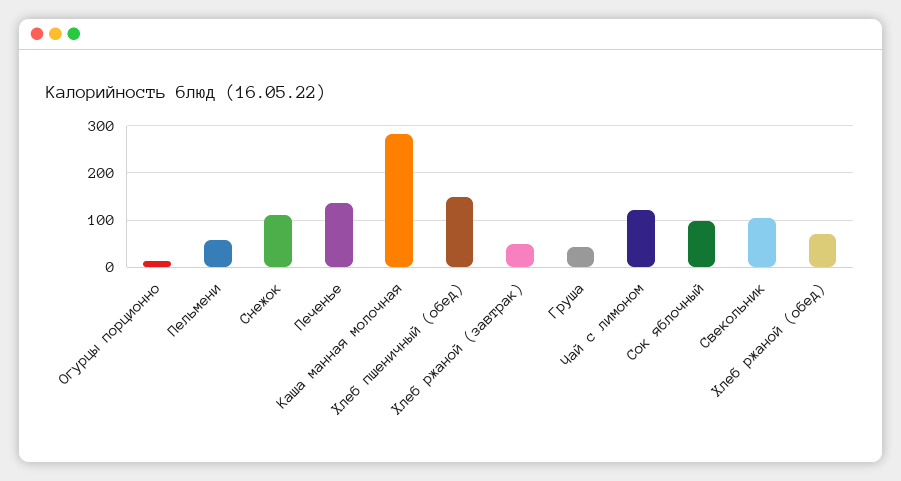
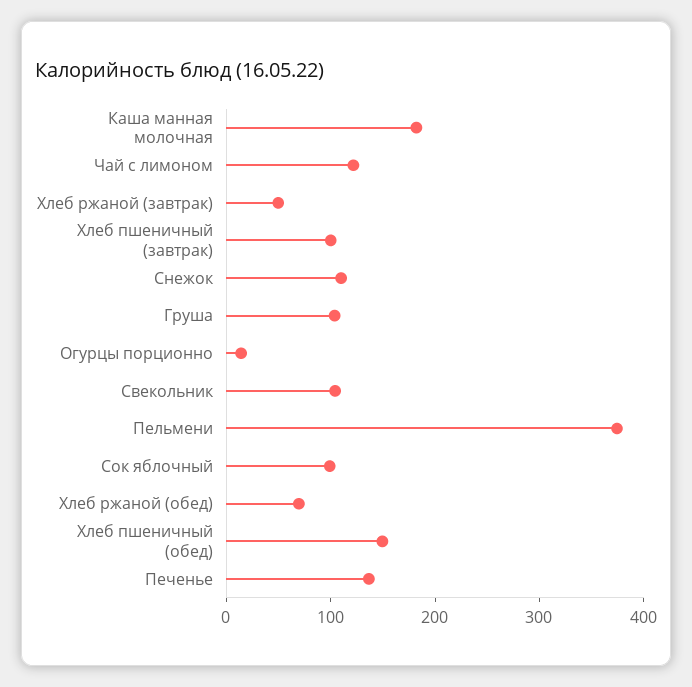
  {
    "Огурцы порционно": 20,
-   "Пельмени": 60,
+   "Пельмени": 380,
    "Снежок": 120,
    "Печенье": 140,
-   "Каша манная молочная": 280,
+   "Каша манная молочная": 180,
    "Хлеб пшеничный (обед)": 140,
    "Хлеб ржаной (завтрак)": 40,
-   "Груша": 40,
+   "Груша": 100,
    "Чай с лимоном": 120,
    "Сок яблочный": 100,
    "Свекольник": 100,
-   "Хлеб ржаной (обед)": 60
+   "Хлеб ржаной (обед)": 60,
+   "Хлеб пшеничный (завтрак)": 100
  }

